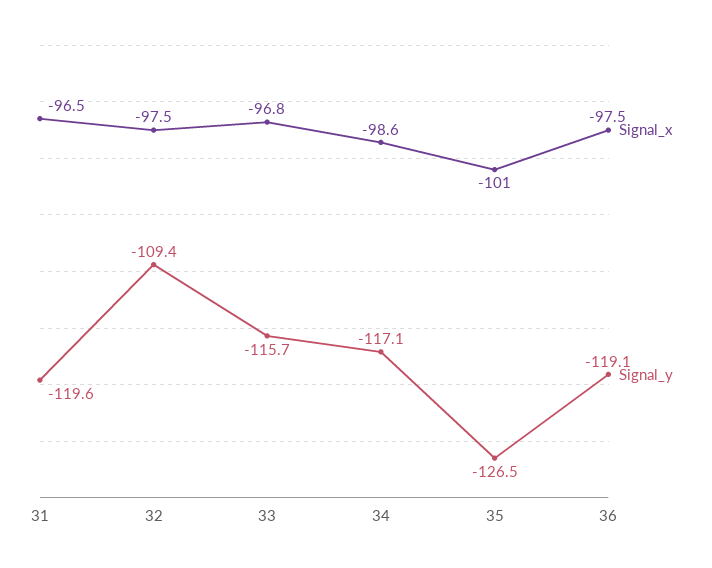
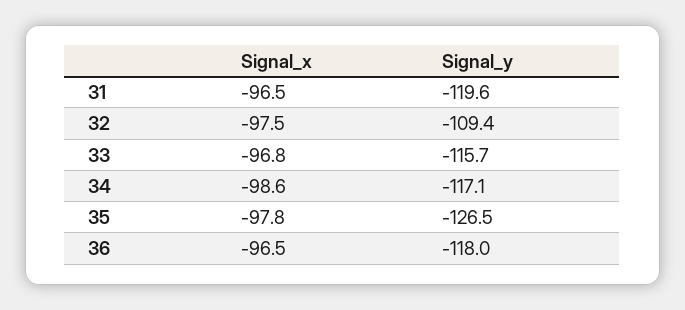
  {
    "Signal_x": {
      "31": -96.5,
      "32": -97.5,
      "33": -96.8,
      "34": -98.6,
-     "35": -101,
+     "35": -97.8,
-     "36": -97.5
+     "36": -96.5
    },
    "Signal_y": {
      "31": -119.6,
      "32": -109.4,
      "33": -115.7,
      "34": -117.1,
      "35": -126.5,
-     "36": -119.1
+     "36": -118
    }
  }

